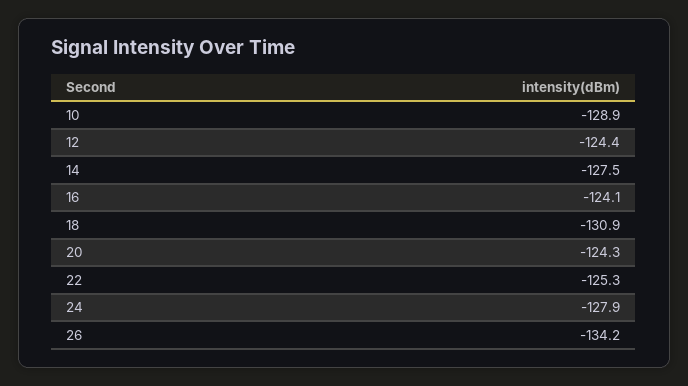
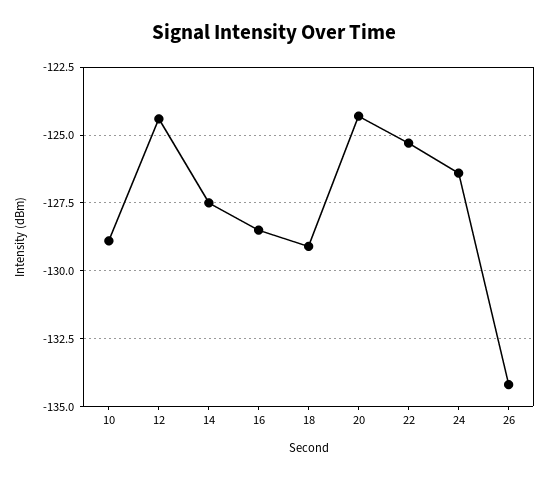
  {
    "10": -128.9,
    "12": -124.4,
    "14": -127.5,
-   "16": -124.1,
+   "16": -128.5,
-   "18": -130.9,
+   "18": -129,
    "20": -124.3,
    "22": -125.3,
-   "24": -127.9,
+   "24": -126.5,
    "26": -134.2
  }

